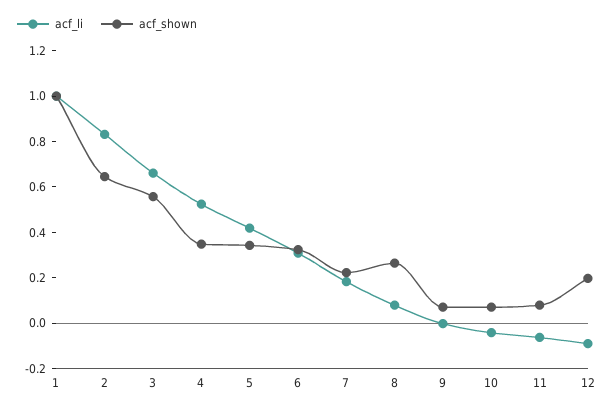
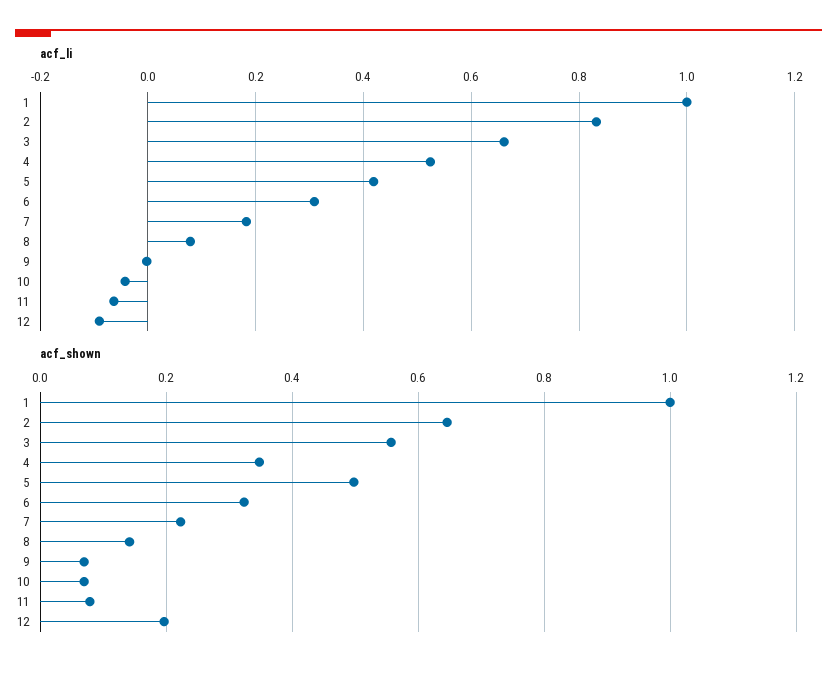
  {
    "acf_li": {
      "1": 1,
      "2": 0.84,
      "3": 0.66,
      "4": 0.52,
      "5": 0.42,
      "6": 0.3,
      "7": 0.18,
      "8": 0.08,
      "9": 0,
      "10": -0.04,
      "11": -0.06,
      "12": -0.1
    },
    "acf_shown": {
      "1": 1,
      "2": 0.64,
      "3": 0.56,
      "4": 0.34,
-     "5": 0.35,
+     "5": 0.5,
      "6": 0.32,
      "7": 0.22,
-     "8": 0.25,
+     "8": 0.14,
      "9": 0.08,
      "10": 0.08,
      "11": 0.08,
      "12": 0.2
    }
  }

